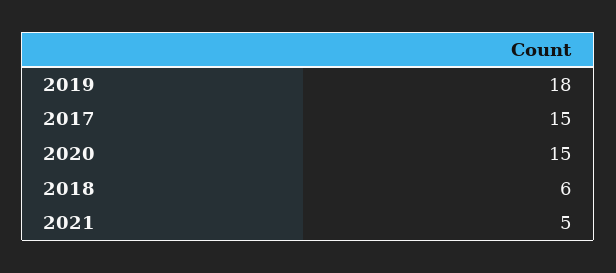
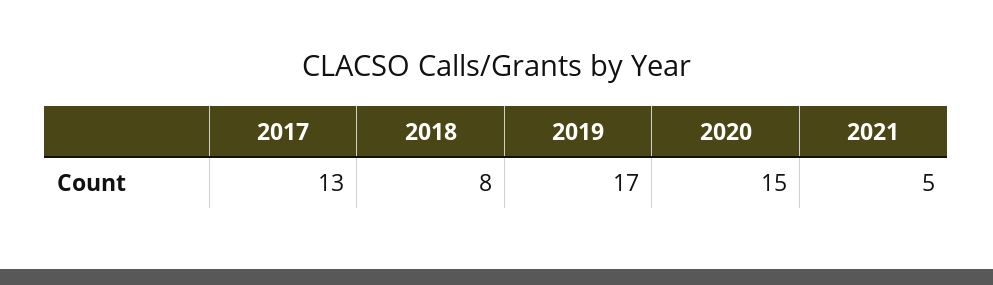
  {
-   "2019": 18,
+   "2019": 17,
-   "2017": 15,
+   "2017": 13,
    "2020": 15,
-   "2018": 6,
+   "2018": 8,
    "2021": 5
  }

